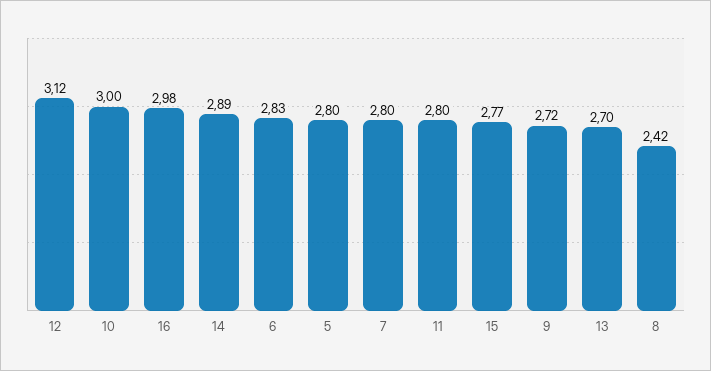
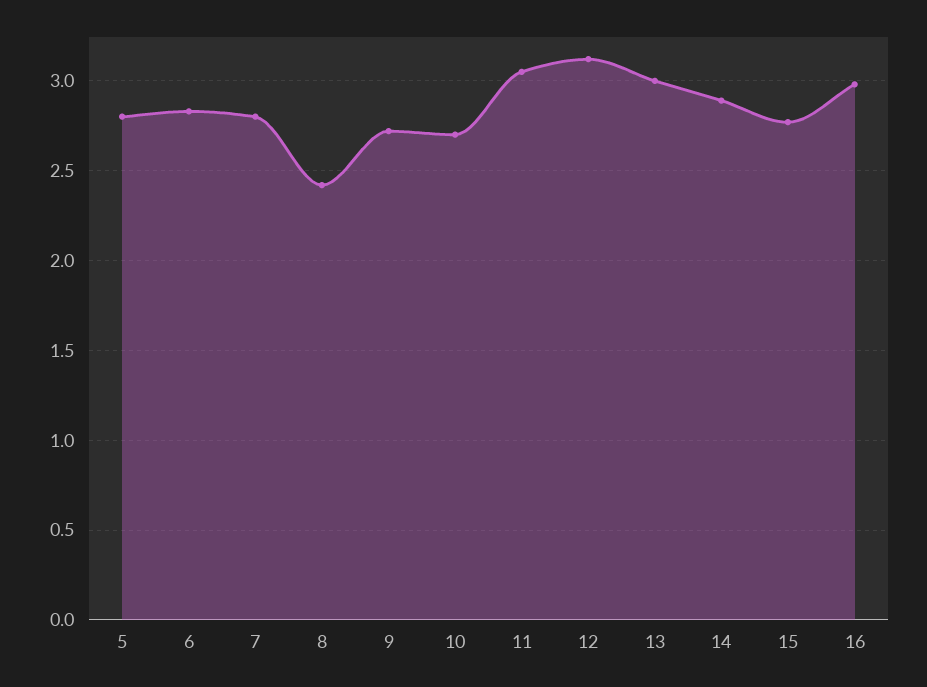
  {
    "12": 3.12,
-   "10": 3,
+   "10": 2.7,
    "16": 2.98,
    "14": 2.89,
    "6": 2.83,
    "5": 2.8,
    "7": 2.8,
-   "11": 2.8,
+   "11": 3.05,
    "15": 2.77,
    "9": 2.72,
-   "13": 2.7,
+   "13": 3,
    "8": 2.42
  }

